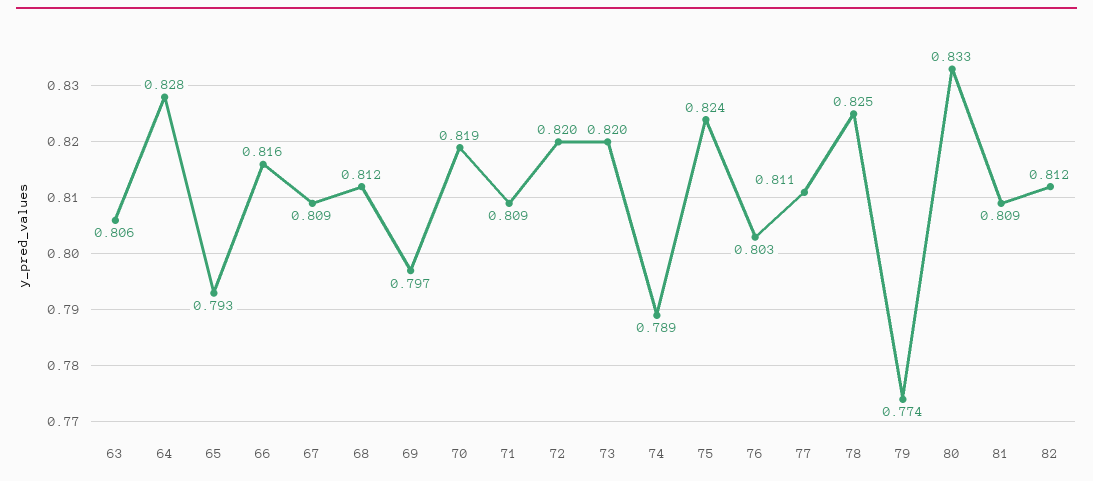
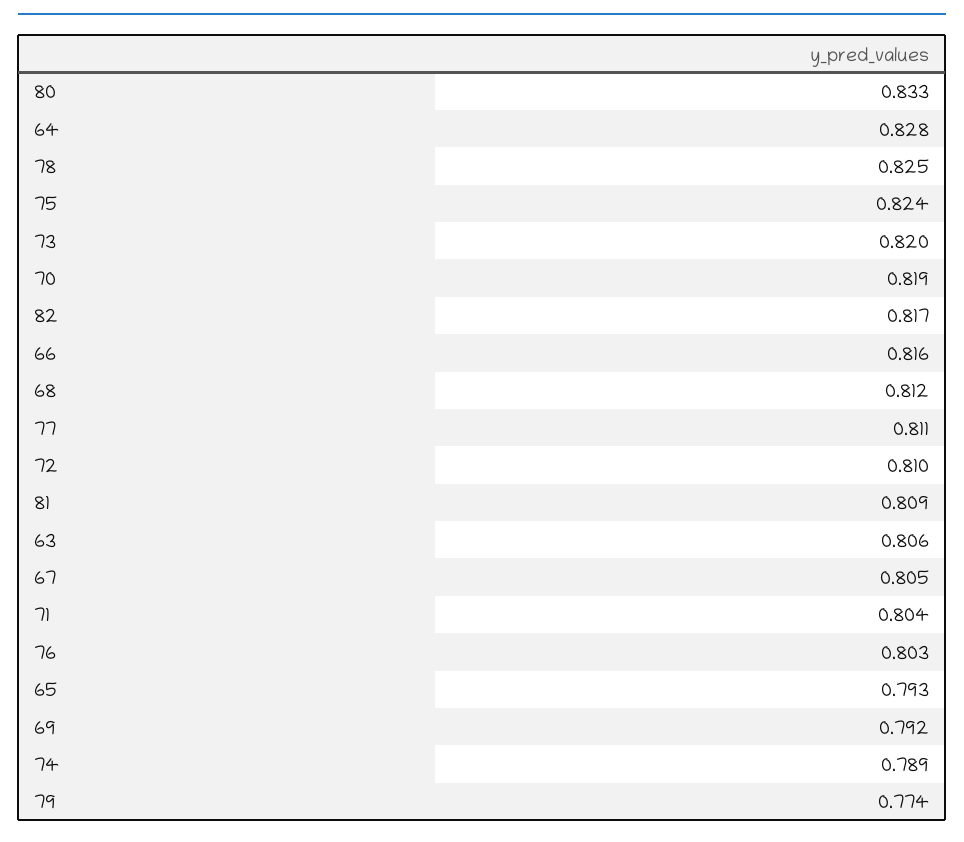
  {
    "63": 0.806,
    "64": 0.828,
    "65": 0.793,
    "66": 0.816,
-   "67": 0.809,
+   "67": 0.805,
    "68": 0.812,
-   "69": 0.797,
+   "69": 0.792,
    "70": 0.819,
-   "71": 0.809,
+   "71": 0.804,
-   "72": 0.82,
+   "72": 0.81,
    "73": 0.82,
    "74": 0.789,
    "75": 0.824,
    "76": 0.803,
    "77": 0.811,
    "78": 0.825,
    "79": 0.774,
    "80": 0.833,
    "81": 0.809,
-   "82": 0.812
+   "82": 0.817
  }

